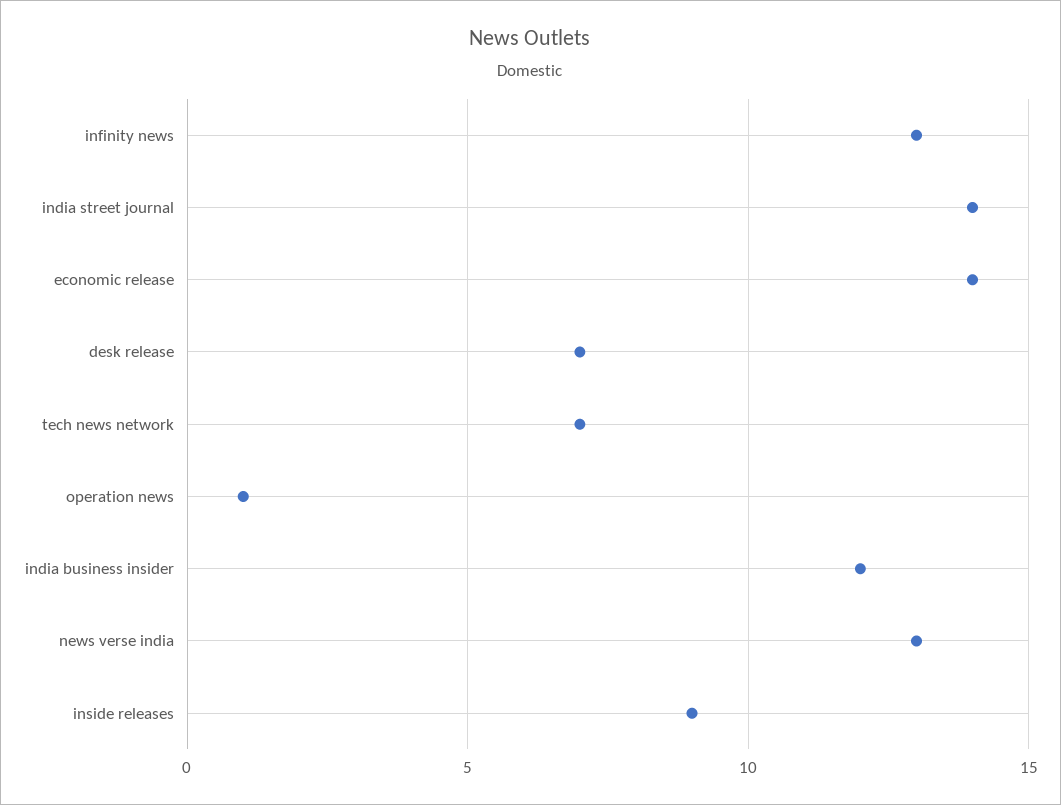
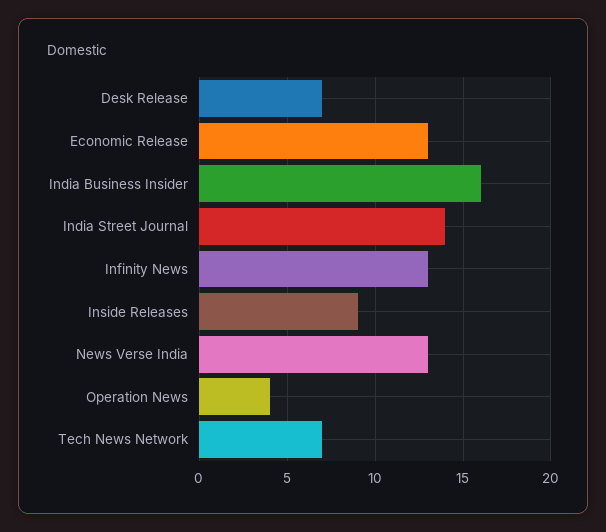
  {
    "infinity news": 13,
    "india street journal": 14,
-   "economic release": 14,
+   "economic release": 13,
    "desk release": 7,
    "tech news network": 7,
-   "operation news": 1,
+   "operation news": 4,
-   "india business insider": 12,
+   "india business insider": 16,
    "news verse india": 13,
    "inside releases": 9
  }

